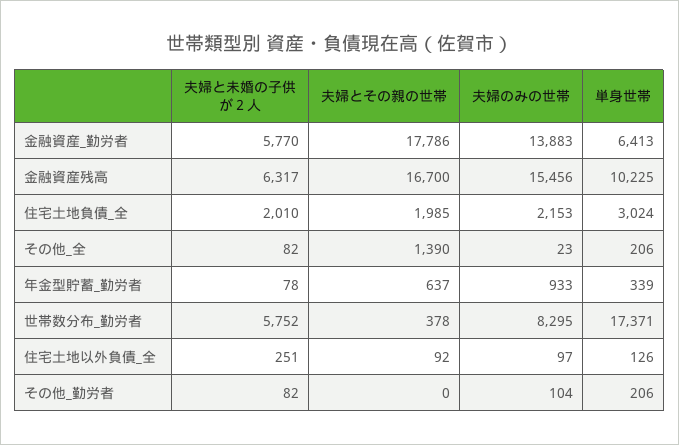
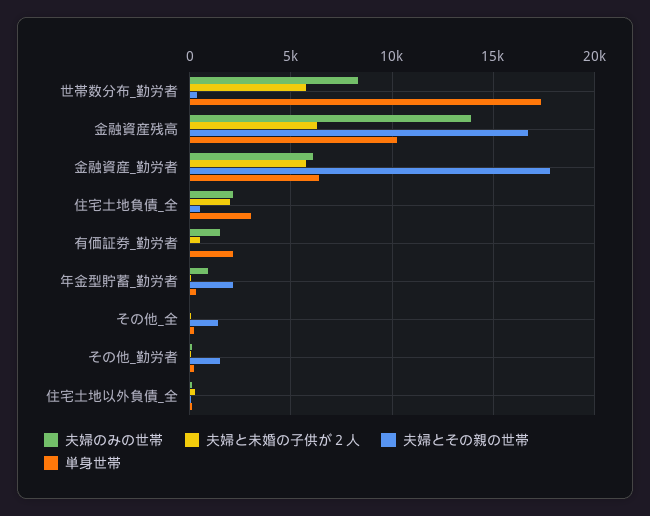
  {
    "夫婦と未婚の子供が２人": {
      "金融資産_勤労者": 5770,
      "金融資産残高": 6317,
      "住宅土地負債_全": 2010,
      "その他_全": 82,
      "年金型貯蓄_勤労者": 78,
      "世帯数分布_勤労者": 5752,
      "住宅土地以外負債_全": 251,
-     "その他_勤労者": 82
+     "その他_勤労者": 82,
+     "有価証券_勤労者": 500
    },
    "夫婦とその親の世帯": {
      "金融資産_勤労者": 17786,
      "金融資産残高": 16700,
-     "住宅土地負債_全": 1985,
+     "住宅土地負債_全": 500,
      "その他_全": 1390,
-     "年金型貯蓄_勤労者": 637,
+     "年金型貯蓄_勤労者": 2000,
      "世帯数分布_勤労者": 378,
      "住宅土地以外負債_全": 92,
-     "その他_勤労者": 0
+     "その他_勤労者": 1500,
+     "有価証券_勤労者": 0
    },
    "夫婦のみの世帯": {
-     "金融資産_勤労者": 13883,
+     "金融資産_勤労者": 6000,
-     "金融資産残高": 15456,
+     "金融資産残高": 14000,
      "住宅土地負債_全": 2153,
      "その他_全": 23,
      "年金型貯蓄_勤労者": 933,
      "世帯数分布_勤労者": 8295,
      "住宅土地以外負債_全": 97,
-     "その他_勤労者": 104
+     "その他_勤労者": 104,
+     "有価証券_勤労者": 1500
    },
    "単身世帯": {
      "金融資産_勤労者": 6413,
      "金融資産残高": 10225,
      "住宅土地負債_全": 3024,
      "その他_全": 206,
      "年金型貯蓄_勤労者": 339,
      "世帯数分布_勤労者": 17371,
      "住宅土地以外負債_全": 126,
-     "その他_勤労者": 206
+     "その他_勤労者": 206,
+     "有価証券_勤労者": 2000
    }
  }

